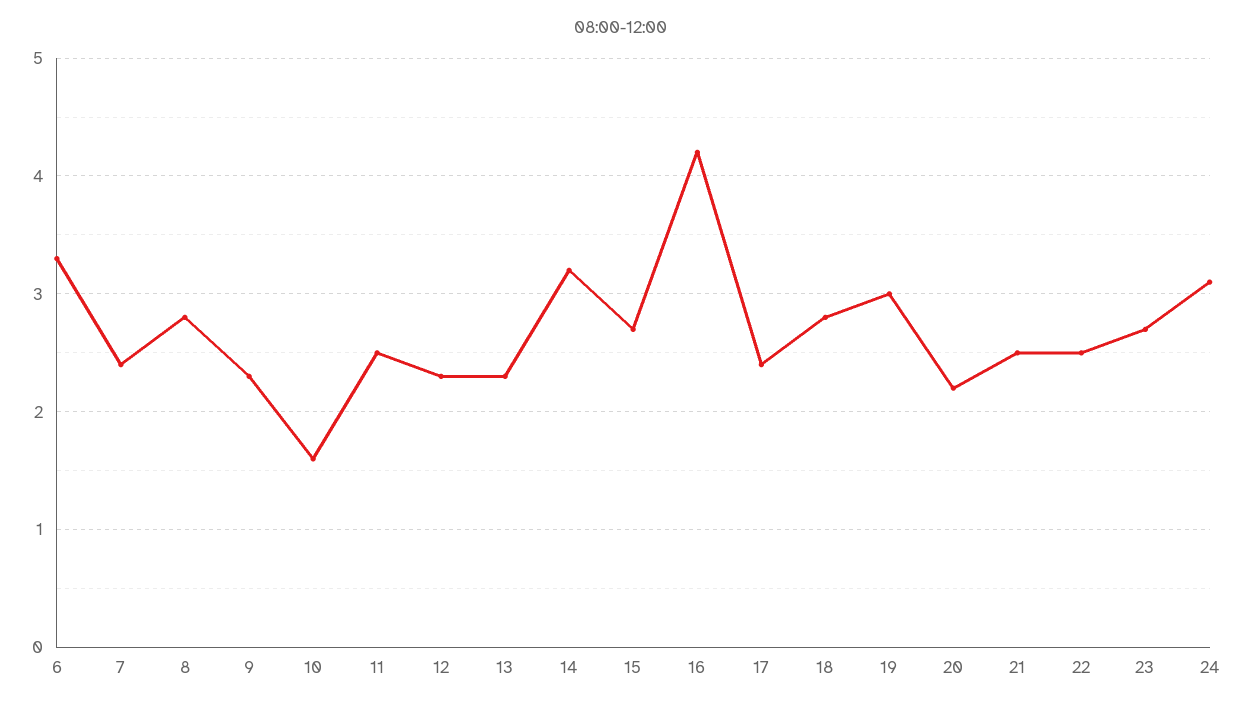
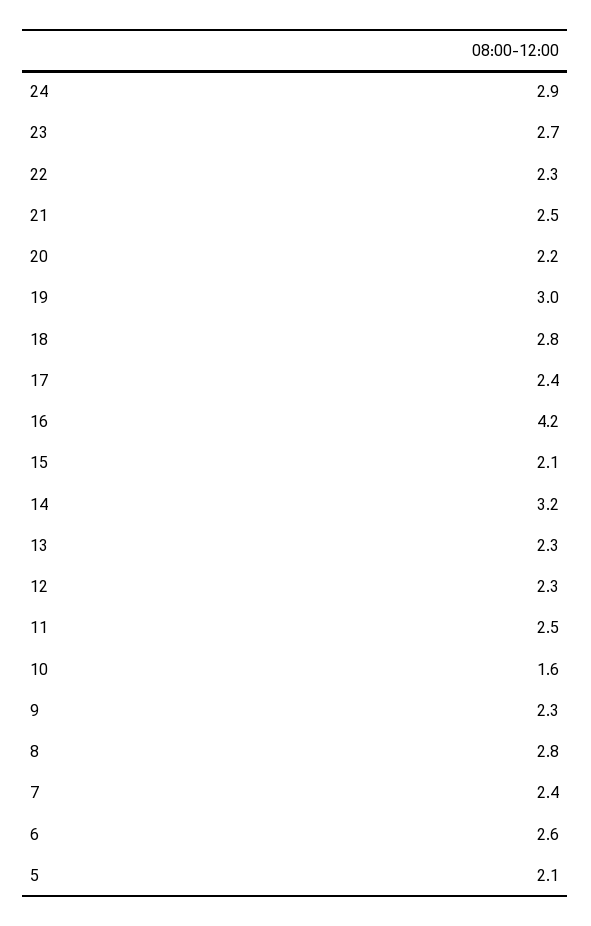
  {
-   "6": 3.3,
+   "6": 2.6,
    "7": 2.4,
    "8": 2.8,
    "9": 2.3,
    "10": 1.6,
    "11": 2.5,
    "12": 2.3,
    "13": 2.3,
    "14": 3.2,
-   "15": 2.7,
+   "15": 2.1,
    "16": 4.2,
    "17": 2.4,
    "18": 2.8,
    "19": 3,
    "20": 2.2,
    "21": 2.5,
-   "22": 2.5,
+   "22": 2.3,
    "23": 2.7,
-   "24": 3.1
+   "24": 2.9,
+   "5": 2.1
  }

